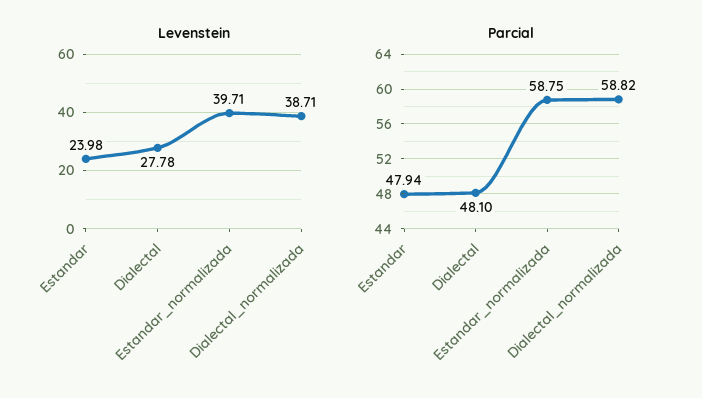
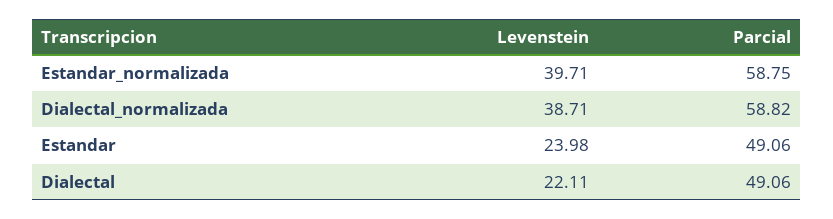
  {
    "Levenstein": {
      "Estandar": 23.98,
-     "Dialectal": 27.78,
+     "Dialectal": 22.11,
      "Estandar_normalizada": 39.71,
      "Dialectal_normalizada": 38.71
    },
    "Parcial": {
-     "Estandar": 47.94,
+     "Estandar": 49.06,
-     "Dialectal": 48.1,
+     "Dialectal": 49.06,
      "Estandar_normalizada": 58.75,
      "Dialectal_normalizada": 58.82
    }
  }

